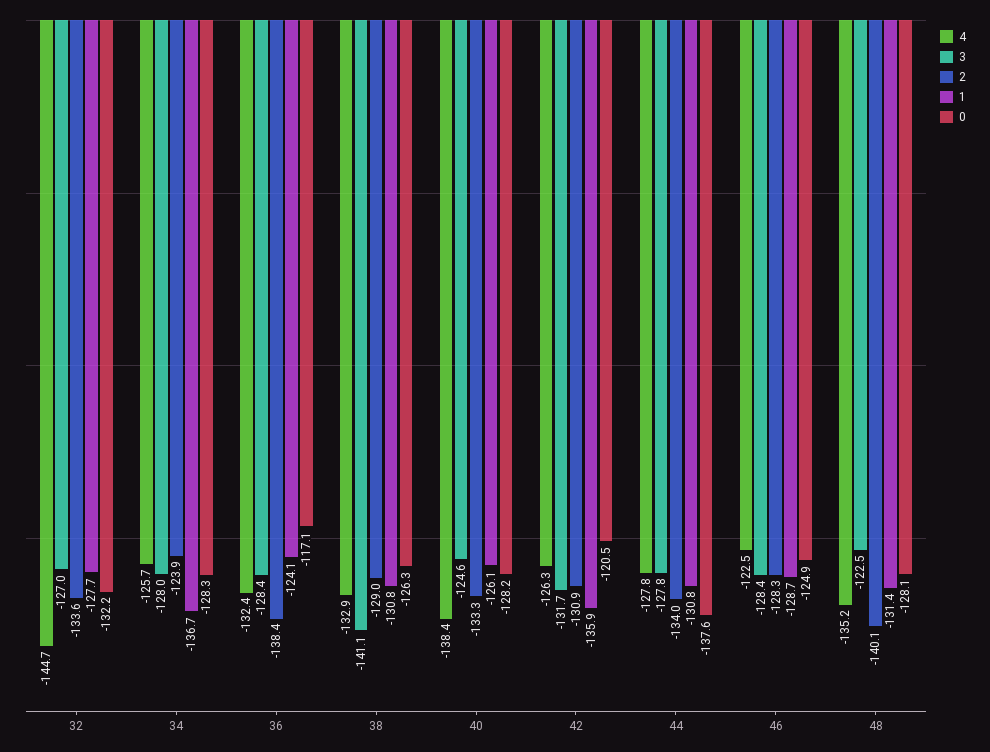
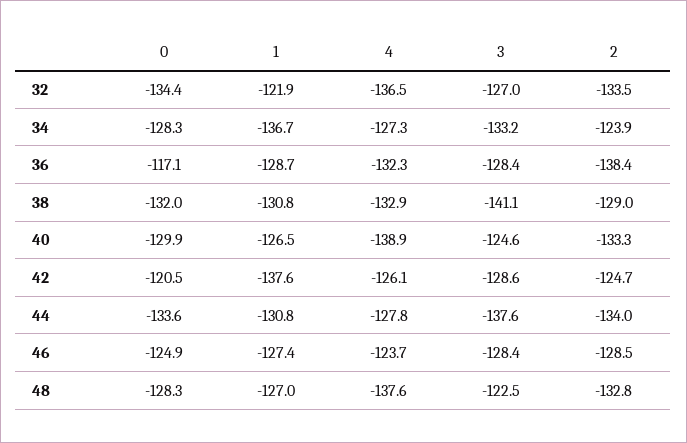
  {
    "4": {
-     "32": -144.7,
+     "32": -136.5,
-     "34": -125.7,
+     "34": -127.3,
-     "36": -132.4,
+     "36": -132.3,
      "38": -132.9,
-     "40": -138.4,
+     "40": -138.9,
-     "42": -126.3,
+     "42": -126.1,
      "44": -127.8,
-     "46": -122.5,
+     "46": -123.7,
-     "48": -135.2
+     "48": -137.6
    },
    "3": {
      "32": -127,
-     "34": -128,
+     "34": -133.2,
      "36": -128.4,
      "38": -141.1,
      "40": -124.6,
-     "42": -131.7,
+     "42": -128.6,
-     "44": -127.8,
+     "44": -137.6,
      "46": -128.4,
      "48": -122.5
    },
    "2": {
-     "32": -133.6,
+     "32": -133.5,
      "34": -123.9,
      "36": -138.4,
      "38": -129,
      "40": -133.3,
-     "42": -130.9,
+     "42": -124.7,
      "44": -134,
-     "46": -128.3,
+     "46": -128.5,
-     "48": -140.1
+     "48": -132.8
    },
    "1": {
-     "32": -127.7,
+     "32": -121.9,
      "34": -136.7,
-     "36": -124.1,
+     "36": -128.7,
      "38": -130.8,
-     "40": -126.1,
+     "40": -126.5,
-     "42": -135.9,
+     "42": -137.6,
      "44": -130.8,
-     "46": -128.7,
+     "46": -127.4,
-     "48": -131.4
+     "48": -127
    },
    "0": {
-     "32": -132.2,
+     "32": -134.4,
      "34": -128.3,
      "36": -117.1,
-     "38": -126.3,
+     "38": -132,
-     "40": -128.2,
+     "40": -129.9,
      "42": -120.5,
-     "44": -137.6,
+     "44": -133.6,
      "46": -124.9,
-     "48": -128.1
+     "48": -128.3
    }
  }

